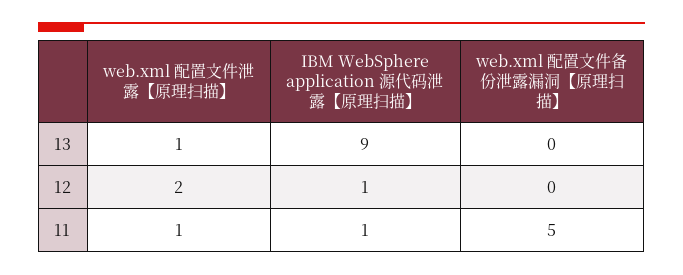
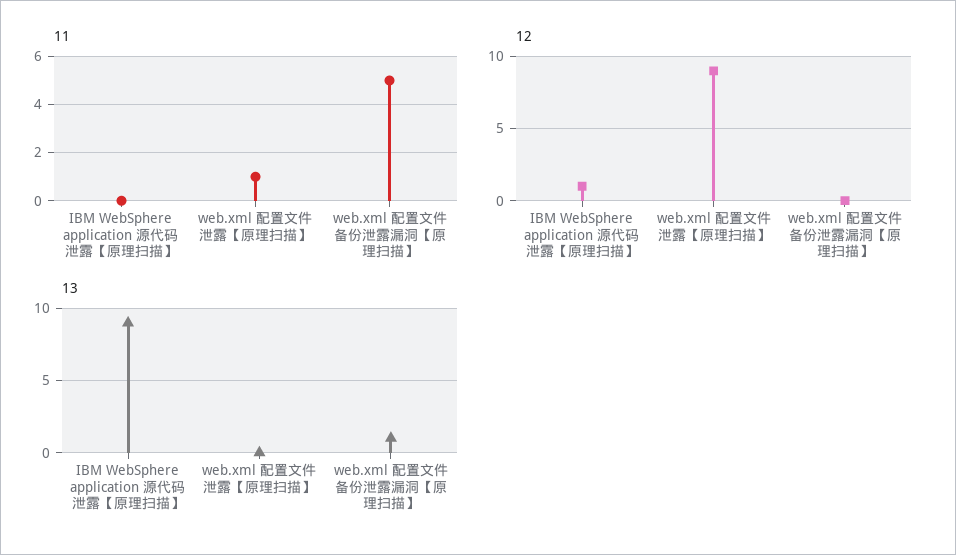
  {
    "13": {
-     "web.xml 配置文件泄露【原理扫描】": 1,
+     "web.xml 配置文件泄露【原理扫描】": 0,
      "IBM WebSphere application 源代码泄露【原理扫描】": 9,
-     "web.xml 配置文件备份泄露漏洞【原理扫描】": 0
+     "web.xml 配置文件备份泄露漏洞【原理扫描】": 1
    },
    "12": {
-     "web.xml 配置文件泄露【原理扫描】": 2,
+     "web.xml 配置文件泄露【原理扫描】": 9,
      "IBM WebSphere application 源代码泄露【原理扫描】": 1,
      "web.xml 配置文件备份泄露漏洞【原理扫描】": 0
    },
    "11": {
      "web.xml 配置文件泄露【原理扫描】": 1,
-     "IBM WebSphere application 源代码泄露【原理扫描】": 1,
+     "IBM WebSphere application 源代码泄露【原理扫描】": 0,
      "web.xml 配置文件备份泄露漏洞【原理扫描】": 5
    }
  }

